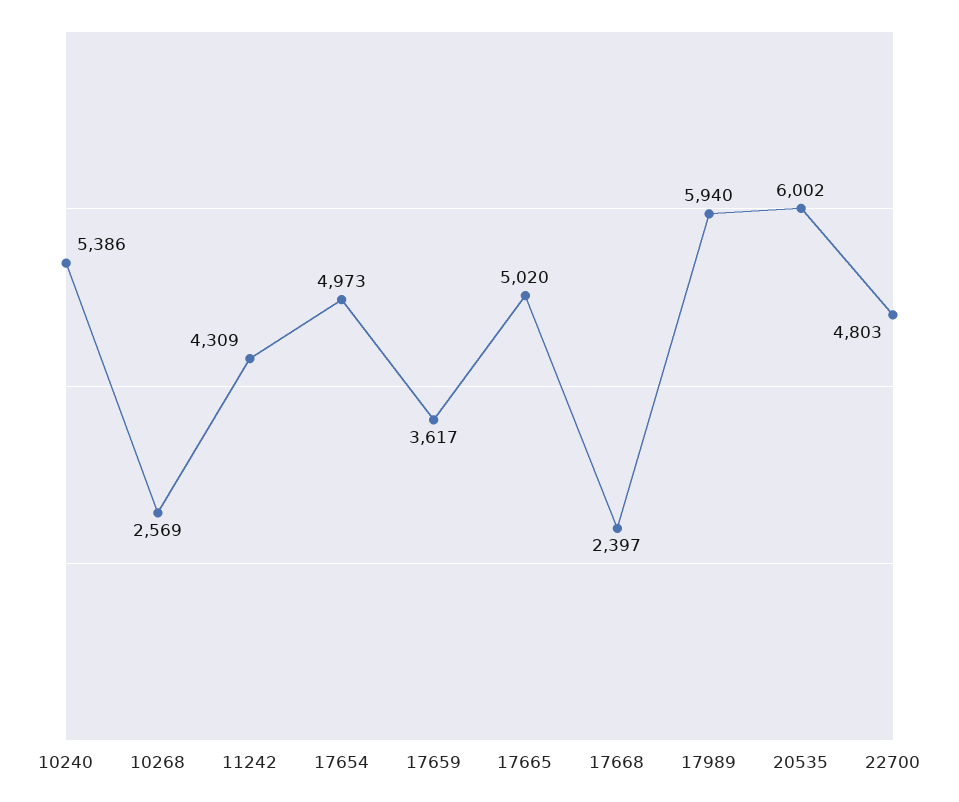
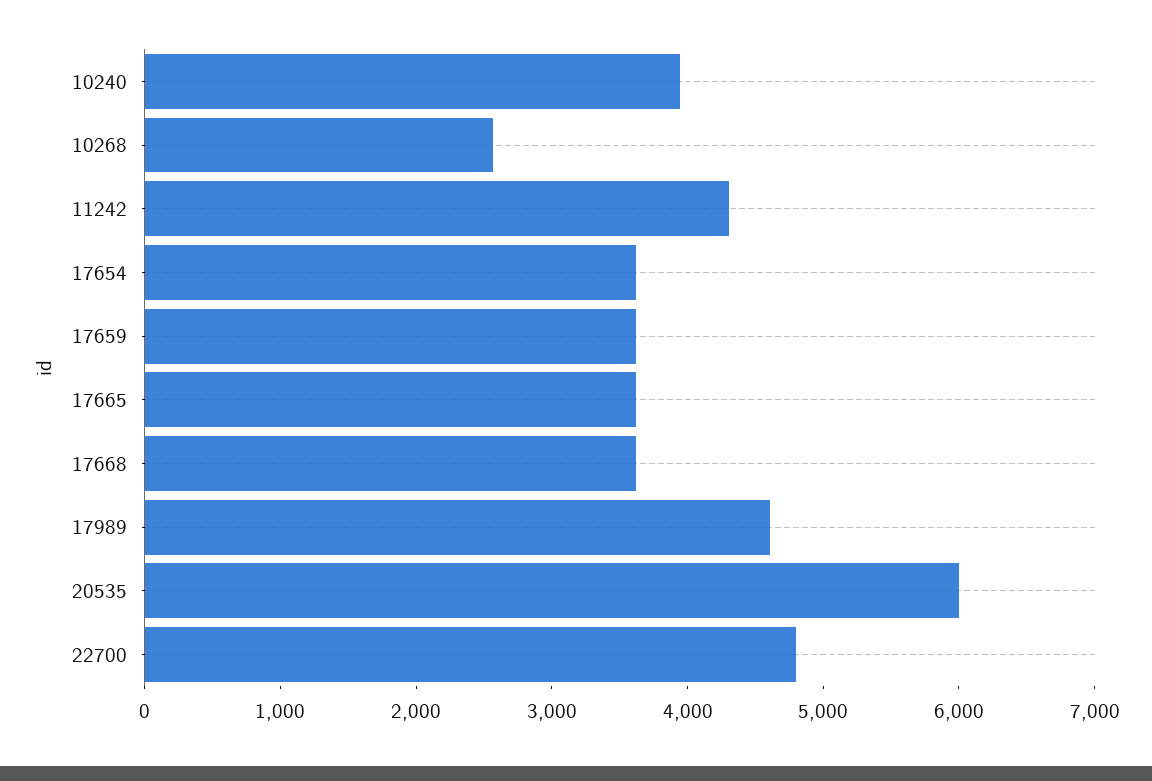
  {
-   "10240": 5386,
+   "10240": 4000,
    "10268": 2569,
    "11242": 4309,
-   "17654": 4973,
+   "17654": 3600,
    "17659": 3617,
-   "17665": 5020,
+   "17665": 3600,
-   "17668": 2397,
+   "17668": 3600,
-   "17989": 5940,
+   "17989": 4600,
    "20535": 6002,
    "22700": 4803
  }

